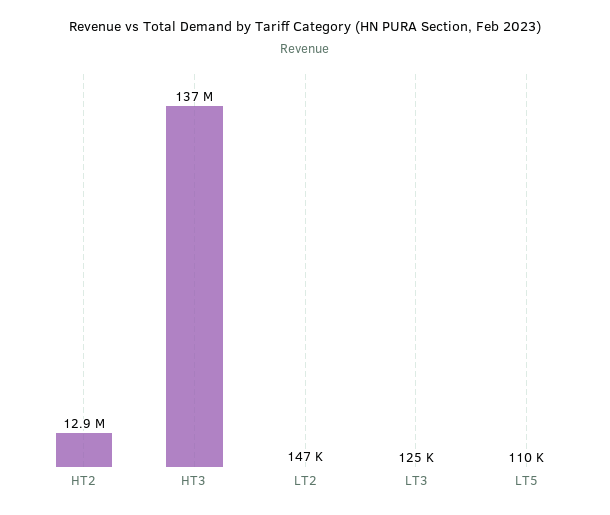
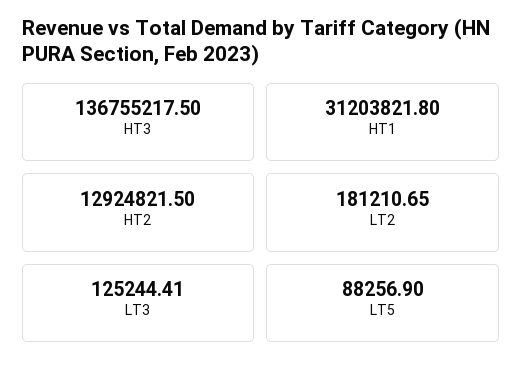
  {
    "HT2": 12924821.5,
    "HT3": 136755217.5,
-   "LT2": 147000,
+   "LT2": 181210.65,
    "LT3": 125244.41,
-   "LT5": 110000
+   "LT5": 88256.9,
+   "HT1": 31203821.8
  }

